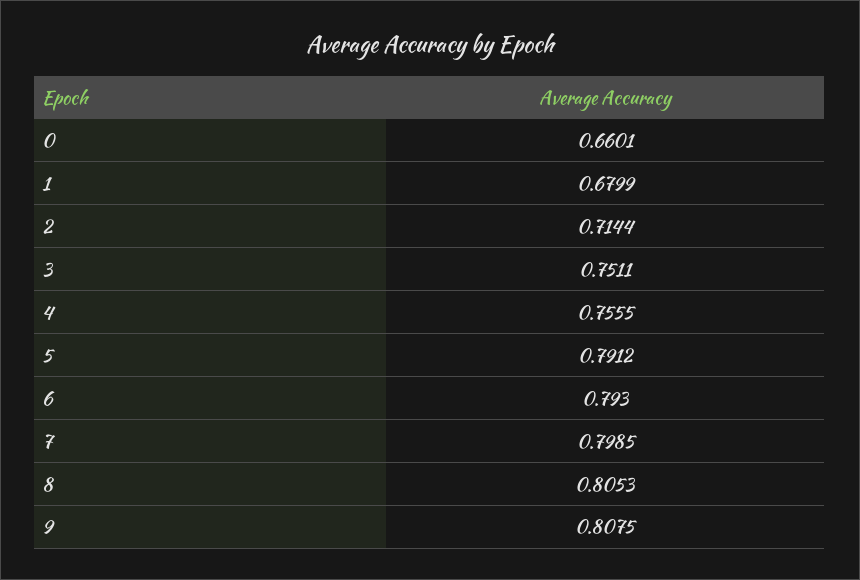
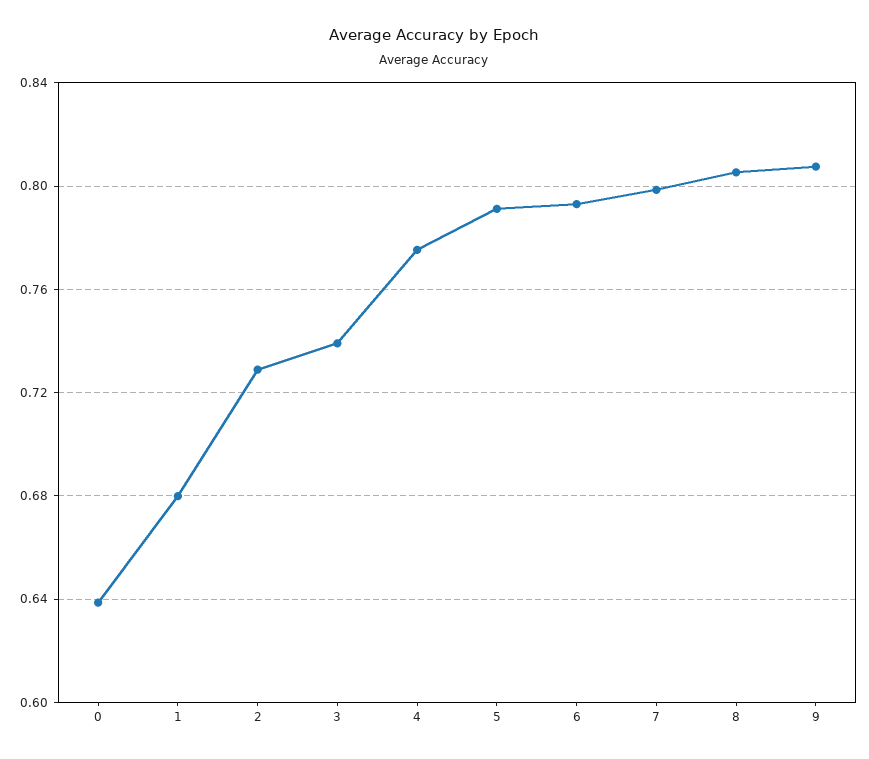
  {
-   "0": 0.6601,
+   "0": 0.64,
    "1": 0.6799,
-   "2": 0.7144,
+   "2": 0.73,
-   "3": 0.7511,
+   "3": 0.74,
-   "4": 0.7555,
+   "4": 0.775,
    "5": 0.7912,
    "6": 0.793,
    "7": 0.7985,
    "8": 0.8053,
    "9": 0.8075
  }

